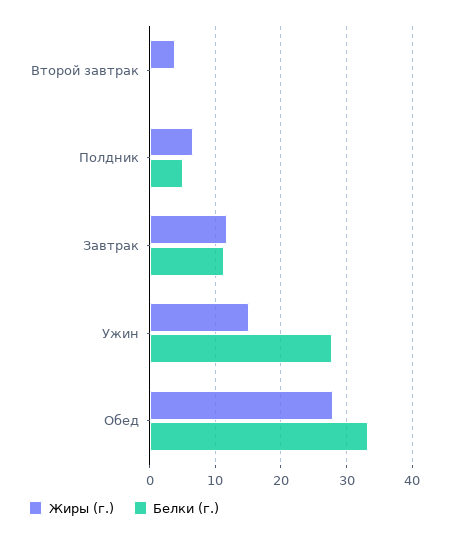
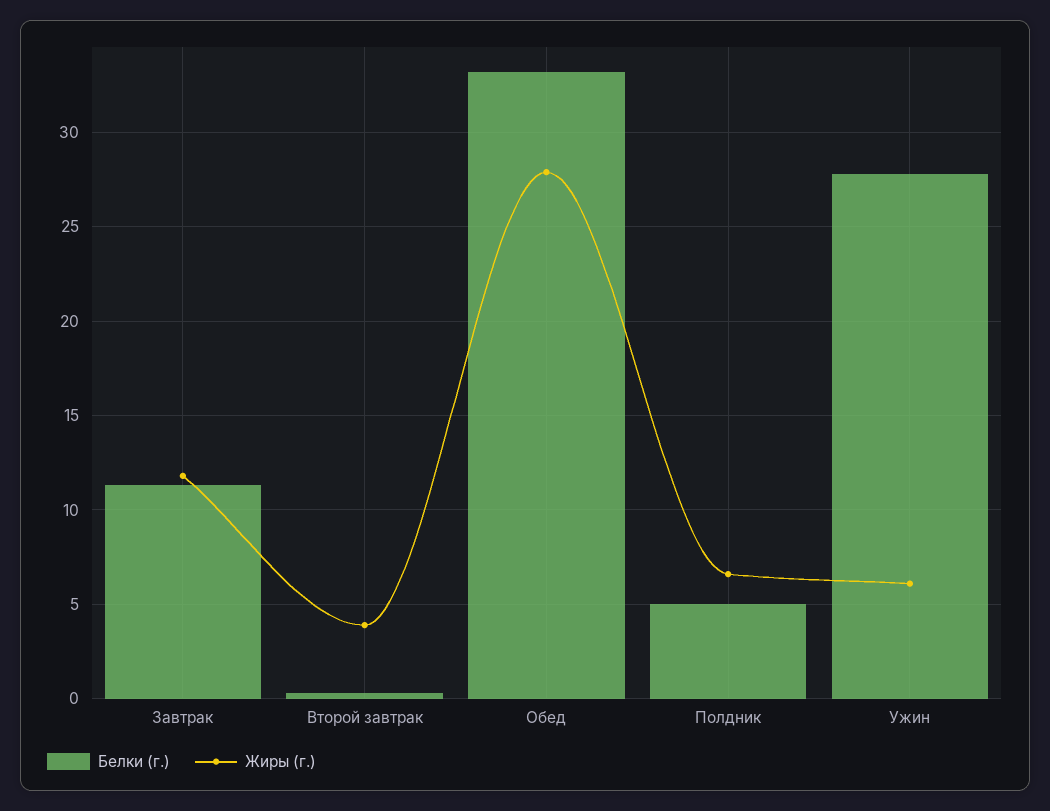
  {
    "Жиры (г.)": {
      "Второй завтрак": 4,
      "Полдник": 6.5,
      "Завтрак": 12,
-     "Ужин": 15,
+     "Ужин": 6,
      "Обед": 28
    },
    "Белки (г.)": {
      "Второй завтрак": 0.5,
      "Полдник": 5,
      "Завтрак": 11.5,
      "Ужин": 28,
      "Обед": 33
    }
  }

